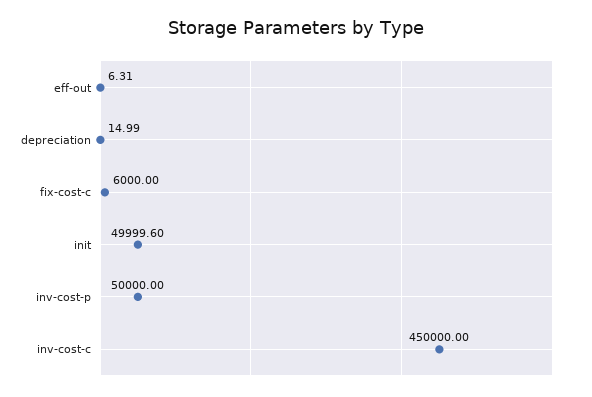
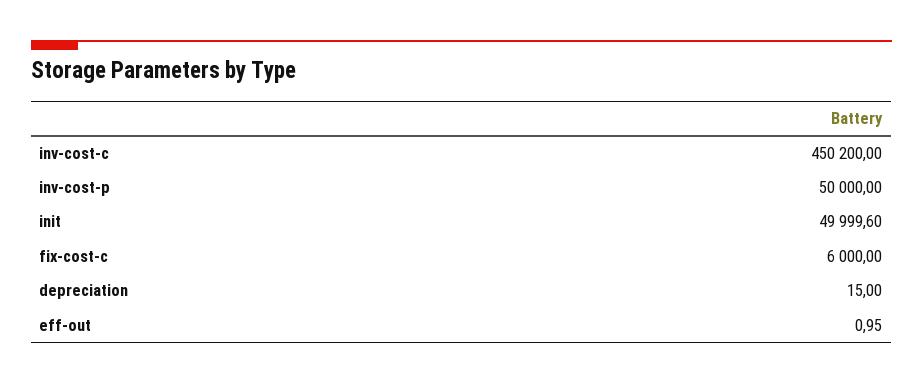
  {
-   "eff-out": 6.31,
+   "eff-out": 0.95,
-   "depreciation": 14.99,
+   "depreciation": 15,
    "fix-cost-c": 6000,
    "init": 49999.6,
    "inv-cost-p": 50000,
-   "inv-cost-c": 450000
+   "inv-cost-c": 450200
  }

